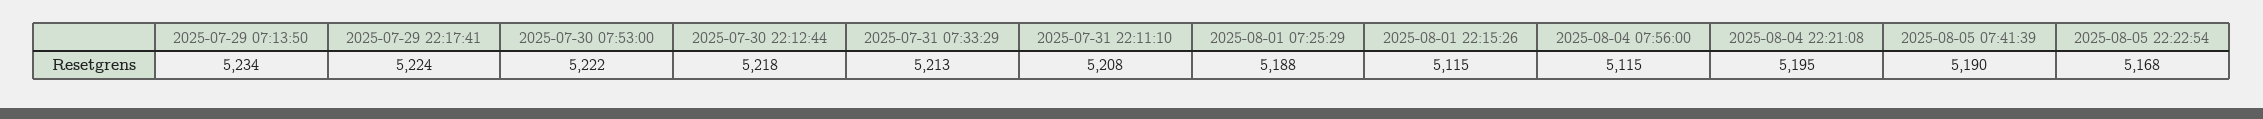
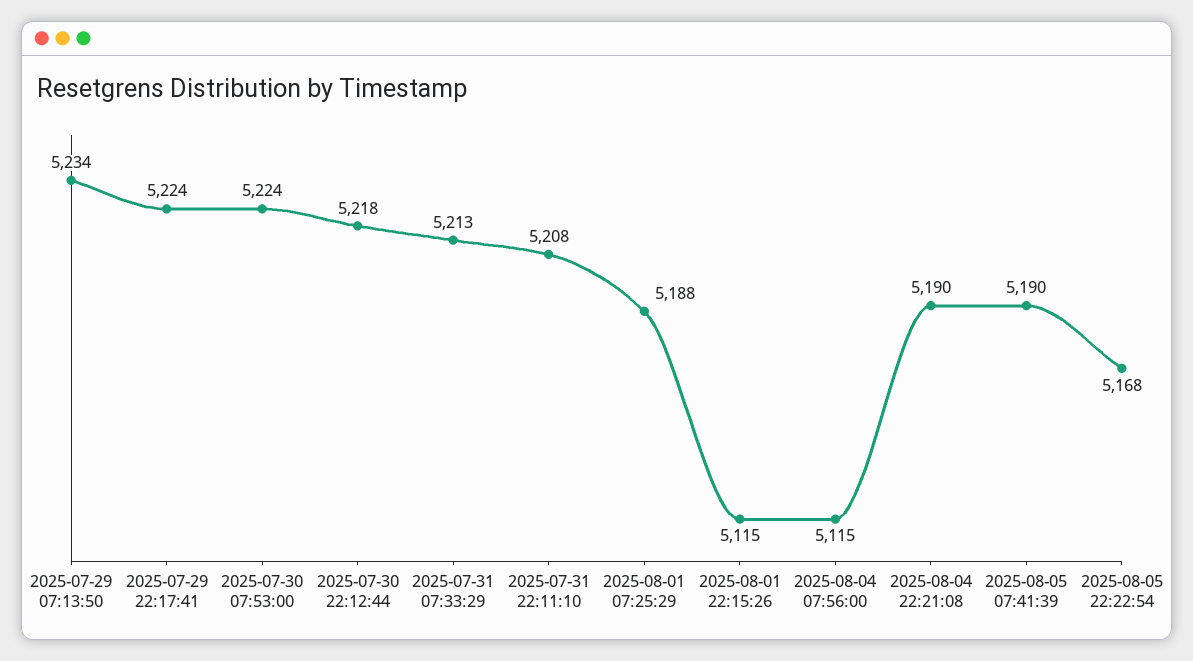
  {
    "2025-07-29 07:13:50": 5234,
    "2025-07-29 22:17:41": 5224,
-   "2025-07-30 07:53:00": 5222,
+   "2025-07-30 07:53:00": 5224,
    "2025-07-30 22:12:44": 5218,
    "2025-07-31 07:33:29": 5213,
    "2025-07-31 22:11:10": 5208,
    "2025-08-01 07:25:29": 5188,
    "2025-08-01 22:15:26": 5115,
    "2025-08-04 07:56:00": 5115,
-   "2025-08-04 22:21:08": 5195,
+   "2025-08-04 22:21:08": 5190,
    "2025-08-05 07:41:39": 5190,
    "2025-08-05 22:22:54": 5168
  }

